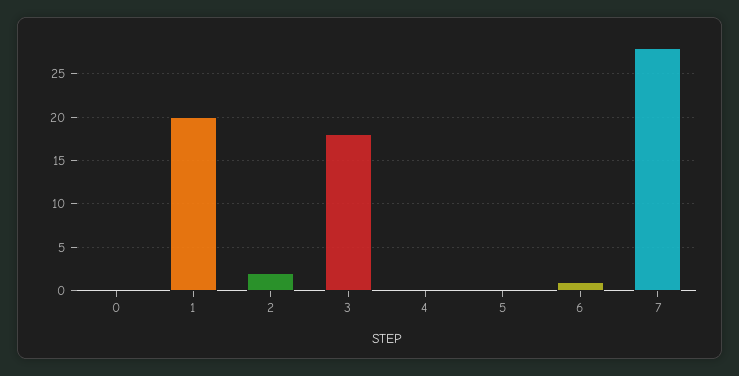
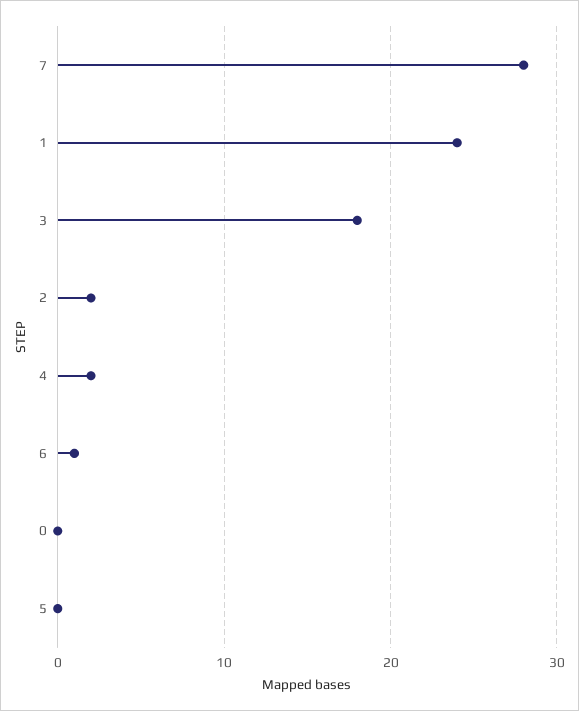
  {
    "0": 0,
-   "1": 20,
+   "1": 24,
    "2": 2,
    "3": 18,
-   "4": 0,
+   "4": 2,
    "5": 0,
    "6": 1,
    "7": 28
  }

